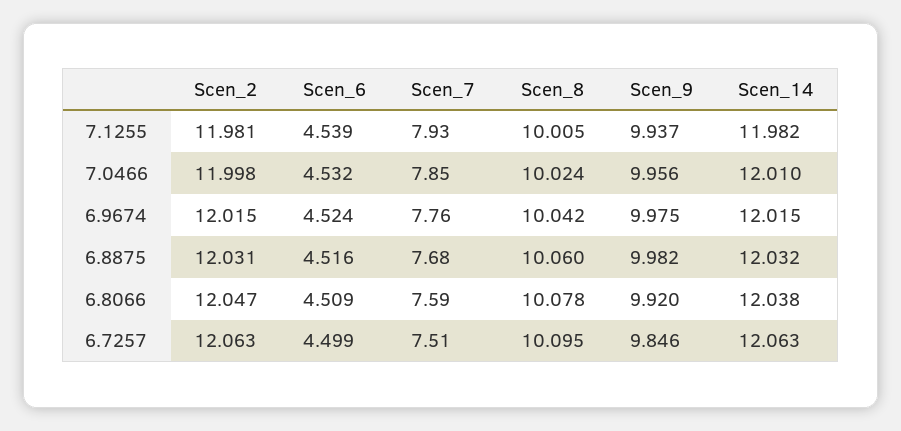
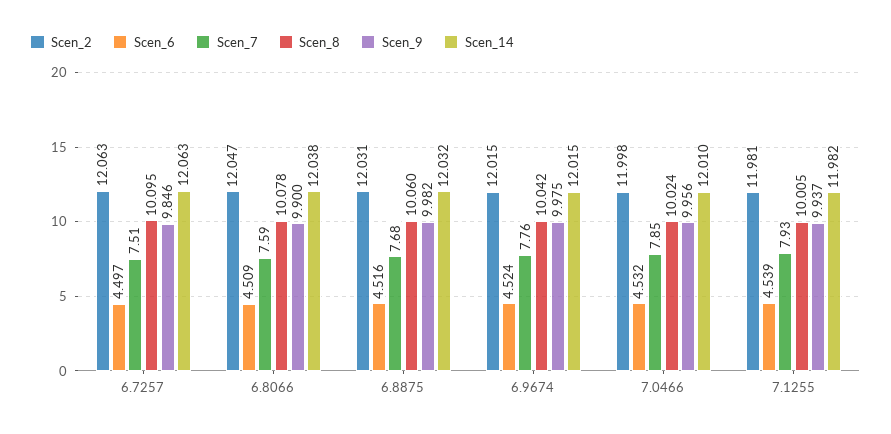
  {
    "Scen_2": {
      "7.1255": 11.981,
      "7.0466": 11.998,
      "6.9674": 12.015,
      "6.8875": 12.031,
      "6.8066": 12.047,
      "6.7257": 12.063
    },
    "Scen_6": {
      "7.1255": 4.539,
      "7.0466": 4.532,
      "6.9674": 4.524,
      "6.8875": 4.516,
      "6.8066": 4.509,
-     "6.7257": 4.499
+     "6.7257": 4.497
    },
    "Scen_7": {
      "7.1255": 7.93,
      "7.0466": 7.85,
      "6.9674": 7.76,
      "6.8875": 7.68,
      "6.8066": 7.59,
      "6.7257": 7.51
    },
    "Scen_8": {
      "7.1255": 10.005,
      "7.0466": 10.024,
      "6.9674": 10.042,
      "6.8875": 10.06,
      "6.8066": 10.078,
      "6.7257": 10.095
    },
    "Scen_9": {
      "7.1255": 9.937,
      "7.0466": 9.956,
      "6.9674": 9.975,
      "6.8875": 9.982,
-     "6.8066": 9.92,
+     "6.8066": 9.9,
      "6.7257": 9.846
    },
    "Scen_14": {
      "7.1255": 11.982,
      "7.0466": 12.01,
      "6.9674": 12.015,
      "6.8875": 12.032,
      "6.8066": 12.038,
      "6.7257": 12.063
    }
  }

